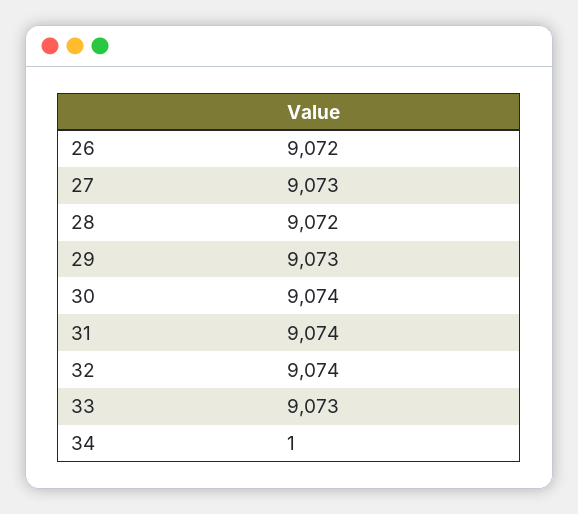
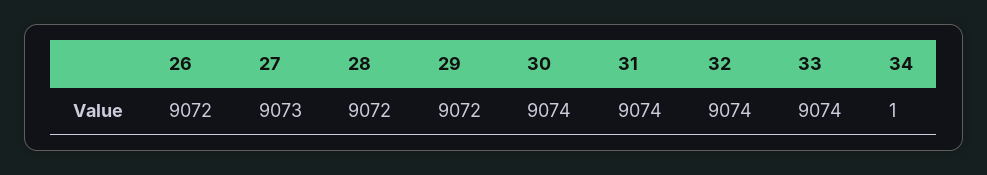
  {
    "26": 9072,
    "27": 9073,
    "28": 9072,
-   "29": 9073,
+   "29": 9072,
    "30": 9074,
    "31": 9074,
    "32": 9074,
-   "33": 9073,
+   "33": 9074,
    "34": 1
  }

